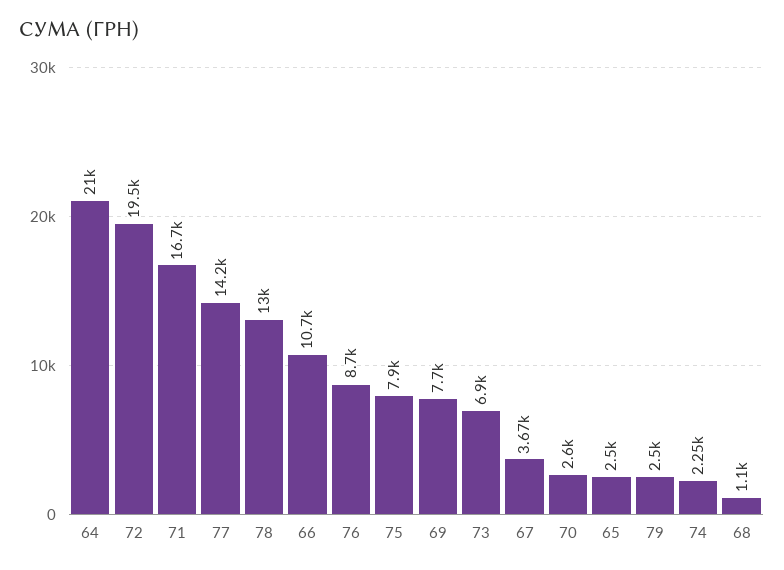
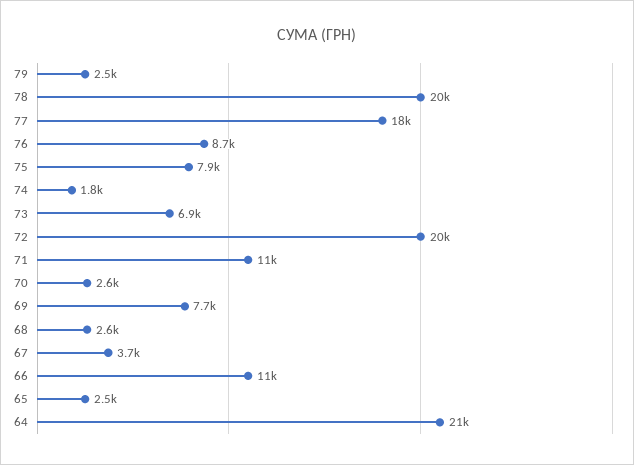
  {
    "64": 21000,
    "72": 19500,
-   "71": 16700,
+   "71": 11000,
-   "77": 14200,
+   "77": 18000,
-   "78": 13000,
+   "78": 20000,
    "66": 10700,
    "76": 8700,
    "75": 7900,
    "69": 7700,
    "73": 6900,
    "67": 3670,
    "70": 2600,
    "65": 2500,
    "79": 2500,
-   "74": 2250,
+   "74": 1800,
-   "68": 1100
+   "68": 2600
  }

